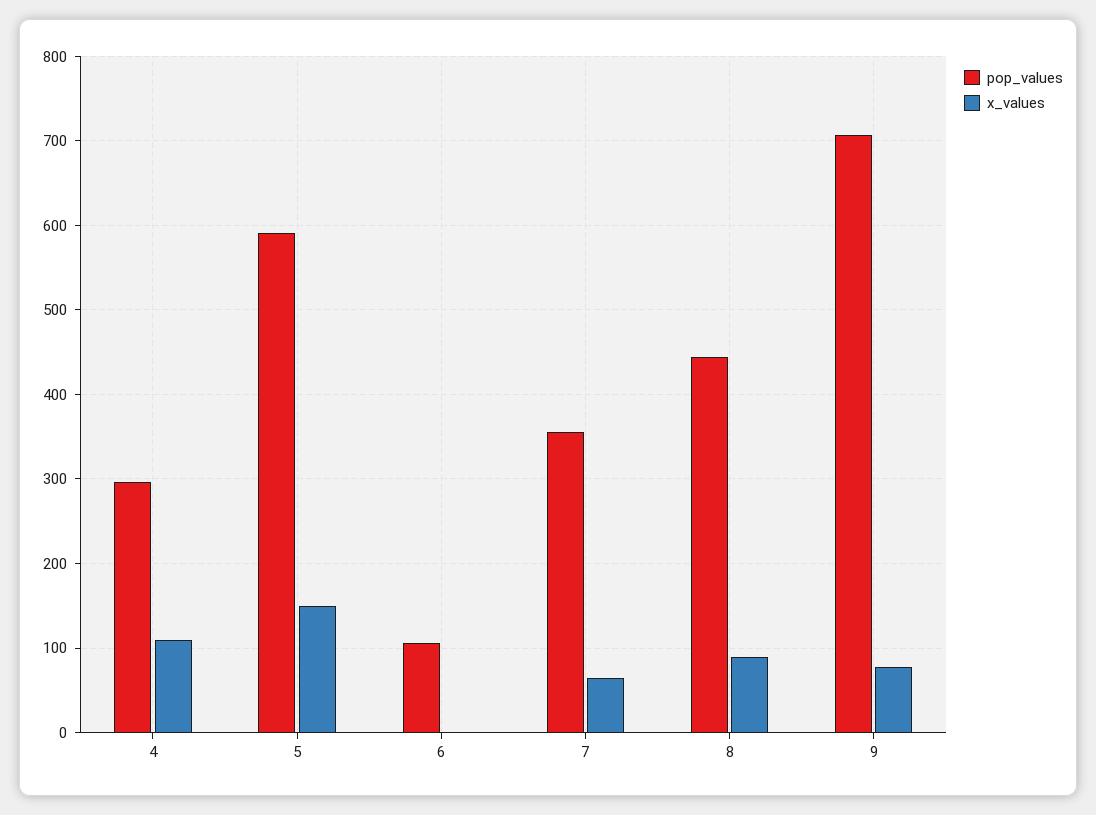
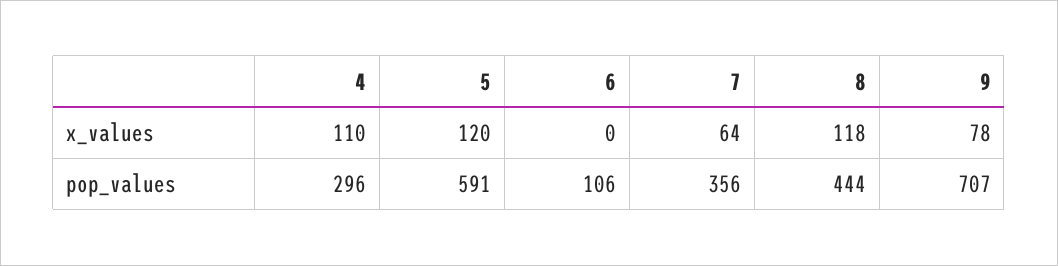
  {
    "pop_values": {
      "4": 296,
      "5": 591,
      "6": 106,
      "7": 356,
      "8": 444,
      "9": 707
    },
    "x_values": {
      "4": 110,
-     "5": 150,
+     "5": 120,
      "6": 0,
      "7": 64,
-     "8": 90,
+     "8": 118,
      "9": 78
    }
  }

